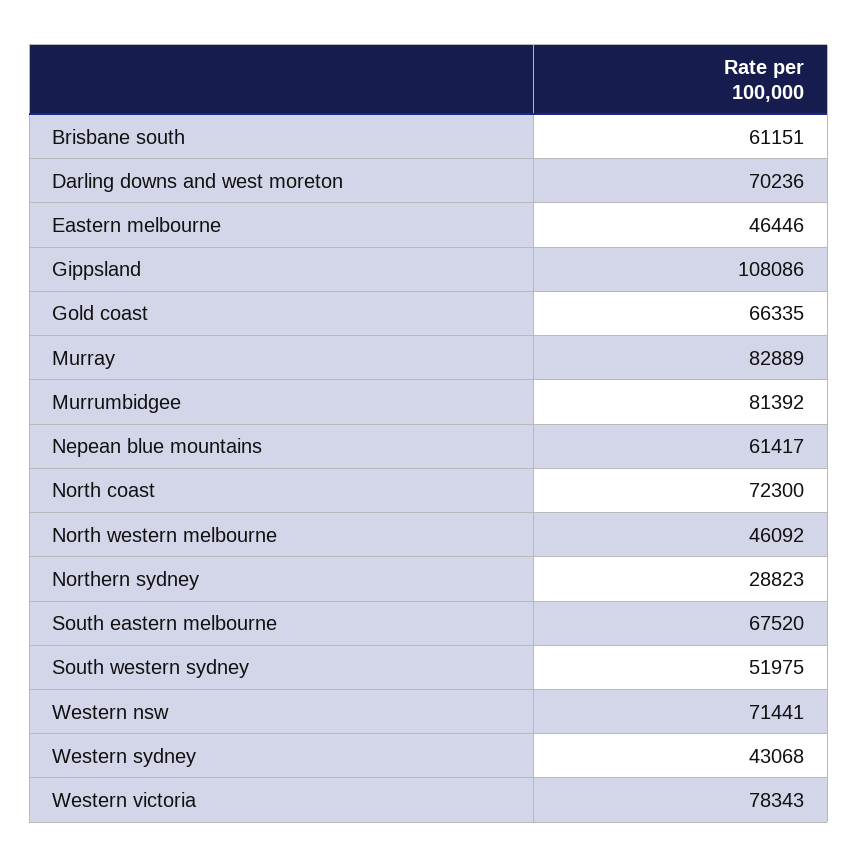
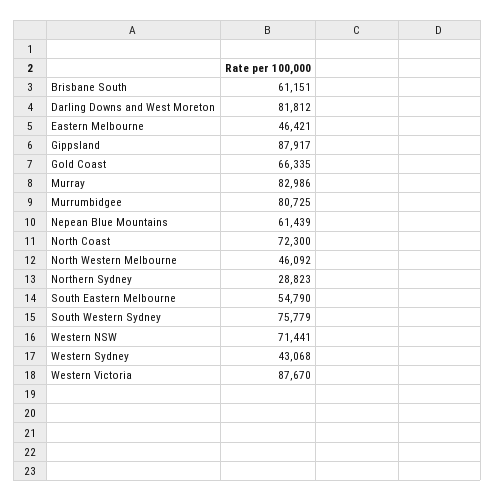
  {
    "Brisbane south": 61151,
-   "Darling downs and west moreton": 70236,
+   "Darling downs and west moreton": 81812,
-   "Eastern melbourne": 46446,
+   "Eastern melbourne": 46421,
-   "Gippsland": 108086,
+   "Gippsland": 87917,
    "Gold coast": 66335,
-   "Murray": 82889,
+   "Murray": 82986,
-   "Murrumbidgee": 81392,
+   "Murrumbidgee": 80725,
-   "Nepean blue mountains": 61417,
+   "Nepean blue mountains": 61439,
    "North coast": 72300,
    "North western melbourne": 46092,
    "Northern sydney": 28823,
-   "South eastern melbourne": 67520,
+   "South eastern melbourne": 54790,
-   "South western sydney": 51975,
+   "South western sydney": 75779,
    "Western nsw": 71441,
    "Western sydney": 43068,
-   "Western victoria": 78343
+   "Western victoria": 87670
  }

